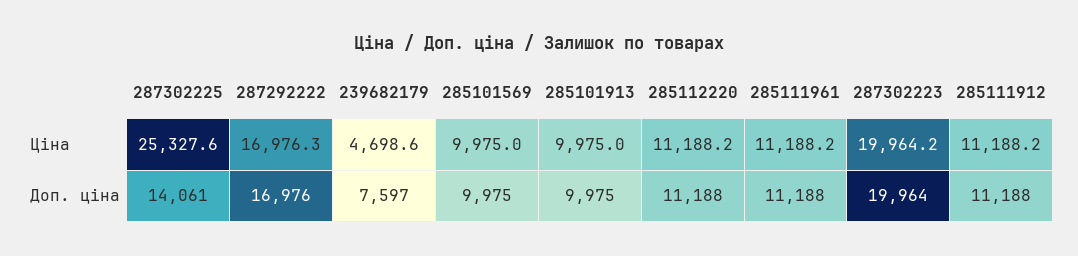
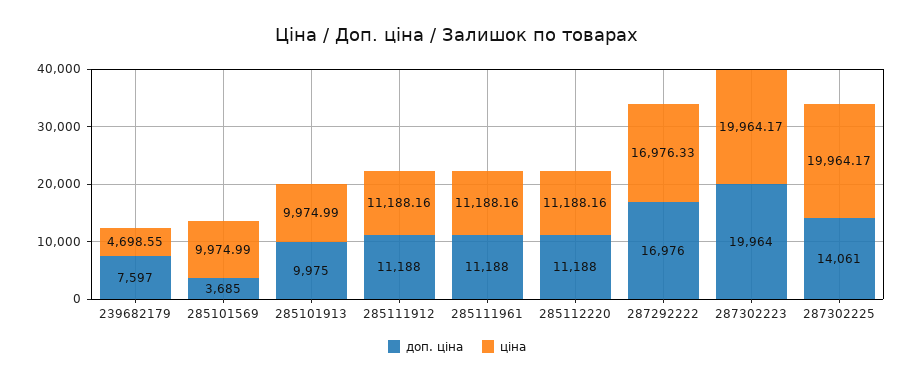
  {
    "Ціна": {
-     "287302225": 25327.6,
+     "287302225": 19964.17,
      "287292222": 16976.33,
      "239682179": 4698.55,
      "285101569": 9974.99,
      "285101913": 9974.99,
      "285112220": 11188.16,
      "285111961": 11188.16,
      "287302223": 19964.17,
      "285111912": 11188.16
    },
    "Доп. ціна": {
      "287302225": 14061,
      "287292222": 16976,
      "239682179": 7597,
-     "285101569": 9975,
+     "285101569": 3685,
      "285101913": 9975,
      "285112220": 11188,
      "285111961": 11188,
      "287302223": 19964,
      "285111912": 11188
    }
  }

